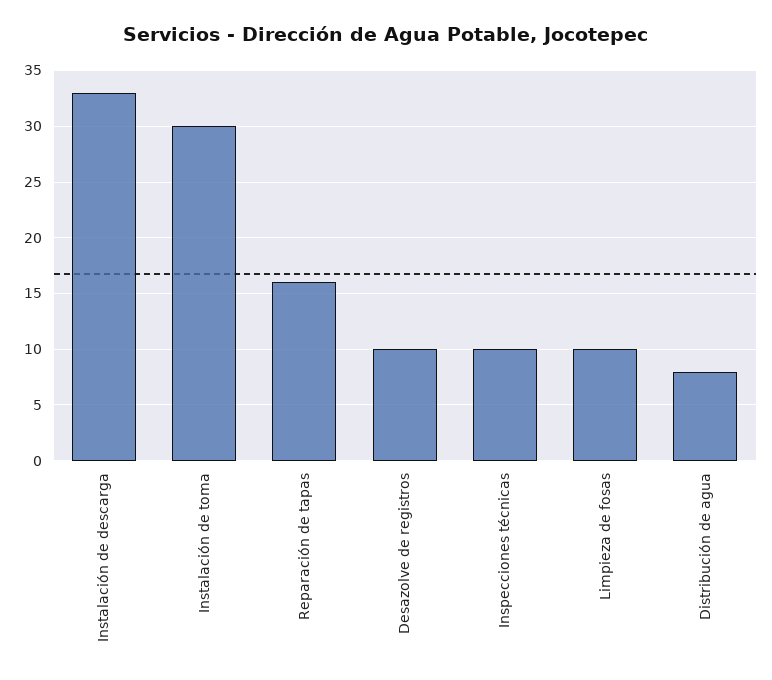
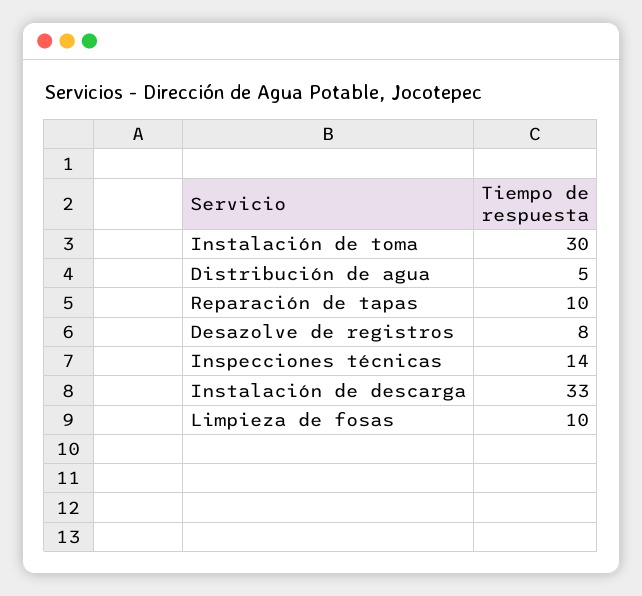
  {
    "Instalación de descarga": 33,
    "Instalación de toma": 30,
-   "Reparación de tapas": 16,
+   "Reparación de tapas": 10,
-   "Desazolve de registros": 10,
+   "Desazolve de registros": 8,
-   "Inspecciones técnicas": 10,
+   "Inspecciones técnicas": 14,
    "Limpieza de fosas": 10,
-   "Distribución de agua": 8
+   "Distribución de agua": 5
  }

